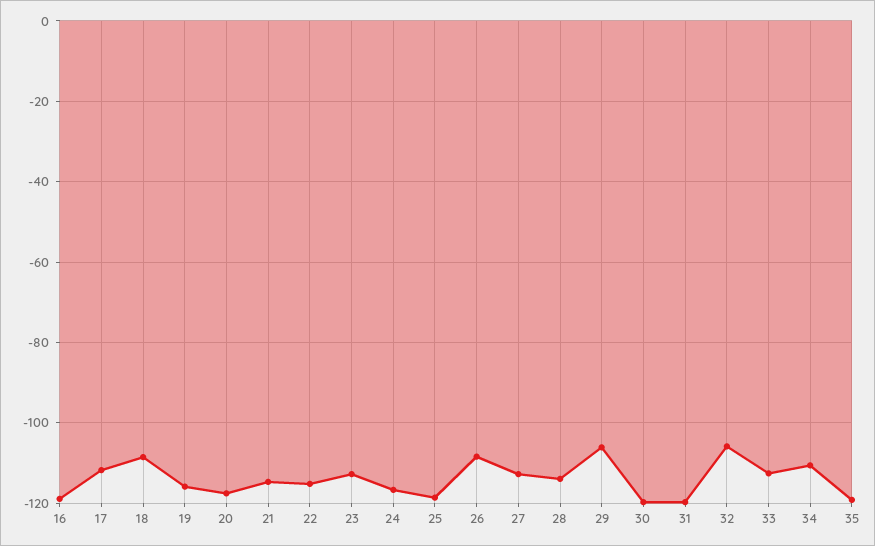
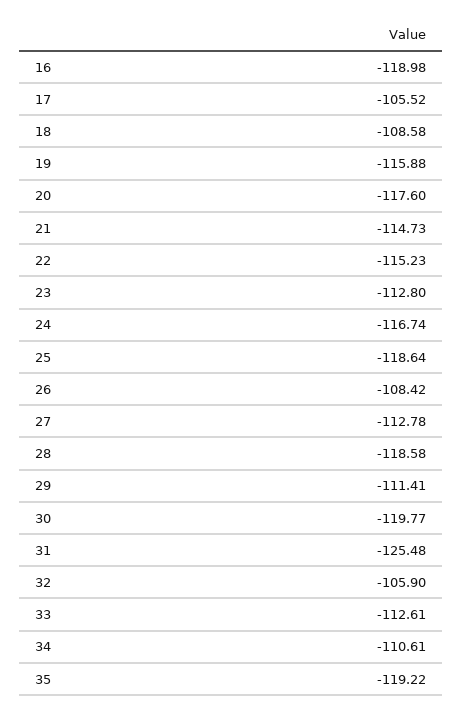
  {
    "16": -118.98,
-   "17": -112,
+   "17": -105.52,
    "18": -108.58,
    "19": -115.88,
    "20": -117.6,
    "21": -114.73,
    "22": -115.23,
    "23": -112.8,
    "24": -116.74,
    "25": -118.64,
    "26": -108.42,
    "27": -112.78,
-   "28": -114,
+   "28": -118.58,
-   "29": -106,
+   "29": -111.41,
    "30": -119.77,
-   "31": -120,
+   "31": -125.48,
    "32": -105.9,
    "33": -112.61,
    "34": -110.61,
    "35": -119.22
  }

